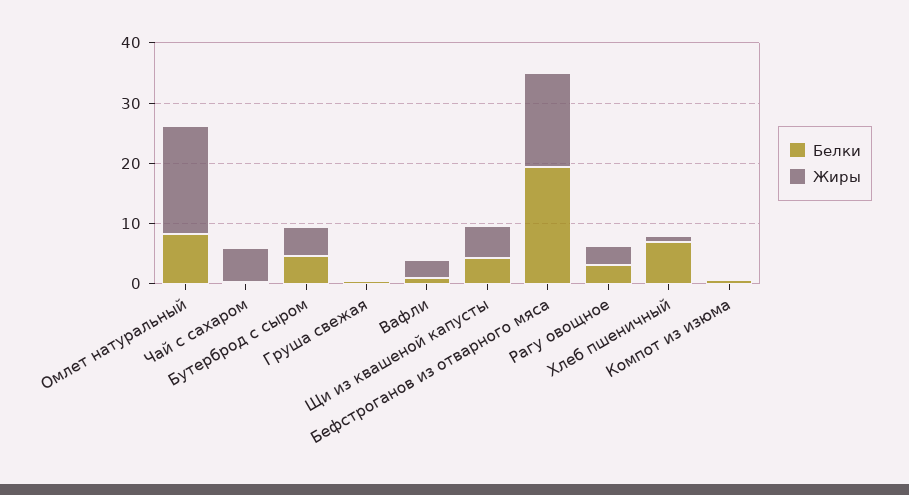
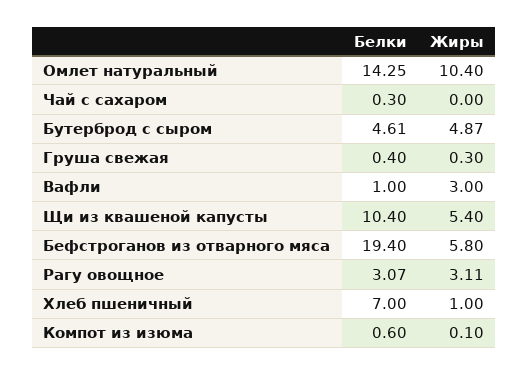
  {
    "Белки": {
-     "Омлет натуральный": 8,
+     "Омлет натуральный": 14.25,
      "Чай с сахаром": 0.3,
      "Бутерброд с сыром": 4.61,
      "Груша свежая": 0.4,
      "Вафли": 1,
-     "Щи из квашеной капусты": 4,
+     "Щи из квашеной капусты": 10.4,
      "Бефстроганов из отварного мяса": 19.4,
      "Рагу овощное": 3.07,
      "Хлеб пшеничный": 7,
      "Компот из изюма": 0.6
    },
    "Жиры": {
-     "Омлет натуральный": 18,
+     "Омлет натуральный": 10.4,
-     "Чай с сахаром": 6,
+     "Чай с сахаром": 0,
      "Бутерброд с сыром": 4.87,
      "Груша свежая": 0.3,
      "Вафли": 3,
      "Щи из квашеной капусты": 5.4,
-     "Бефстроганов из отварного мяса": 16,
+     "Бефстроганов из отварного мяса": 5.8,
      "Рагу овощное": 3.11,
      "Хлеб пшеничный": 1,
      "Компот из изюма": 0.1
    }
  }

